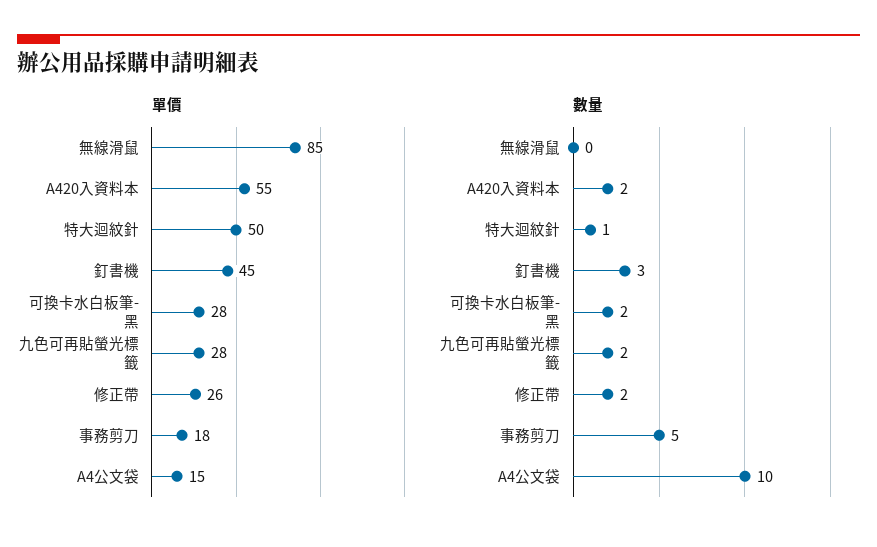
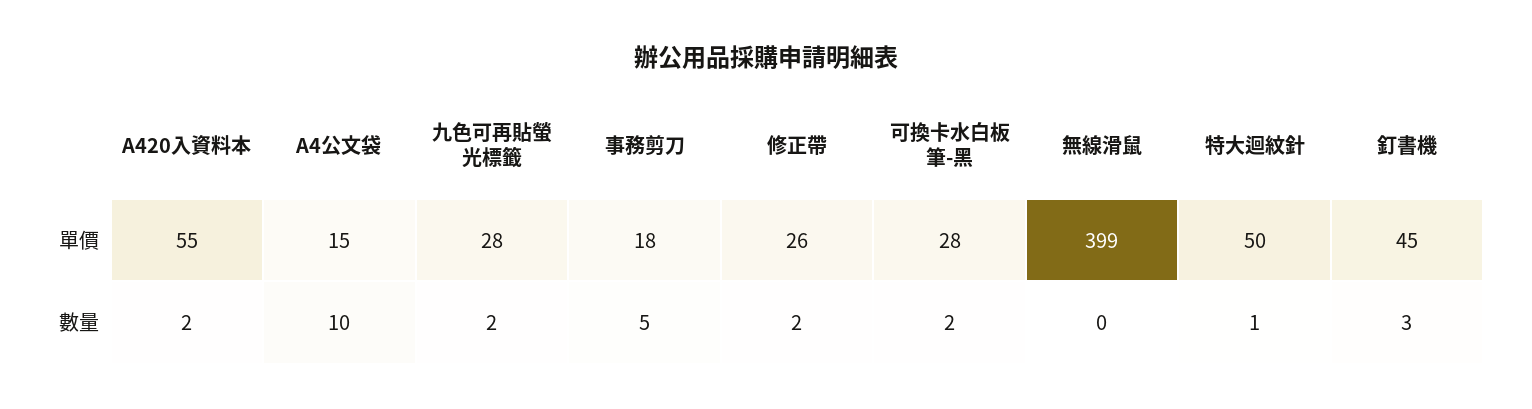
  {
    "單價": {
-     "無線滑鼠": 85,
+     "無線滑鼠": 399,
      "A420入資料本": 55,
      "特大迴紋針": 50,
      "釘書機": 45,
      "可換卡水白板筆-黑": 28,
      "九色可再貼螢光標籤": 28,
      "修正帶": 26,
      "事務剪刀": 18,
      "A4公文袋": 15
    },
    "數量": {
      "無線滑鼠": 0,
      "A420入資料本": 2,
      "特大迴紋針": 1,
      "釘書機": 3,
      "可換卡水白板筆-黑": 2,
      "九色可再貼螢光標籤": 2,
      "修正帶": 2,
      "事務剪刀": 5,
      "A4公文袋": 10
    }
  }

